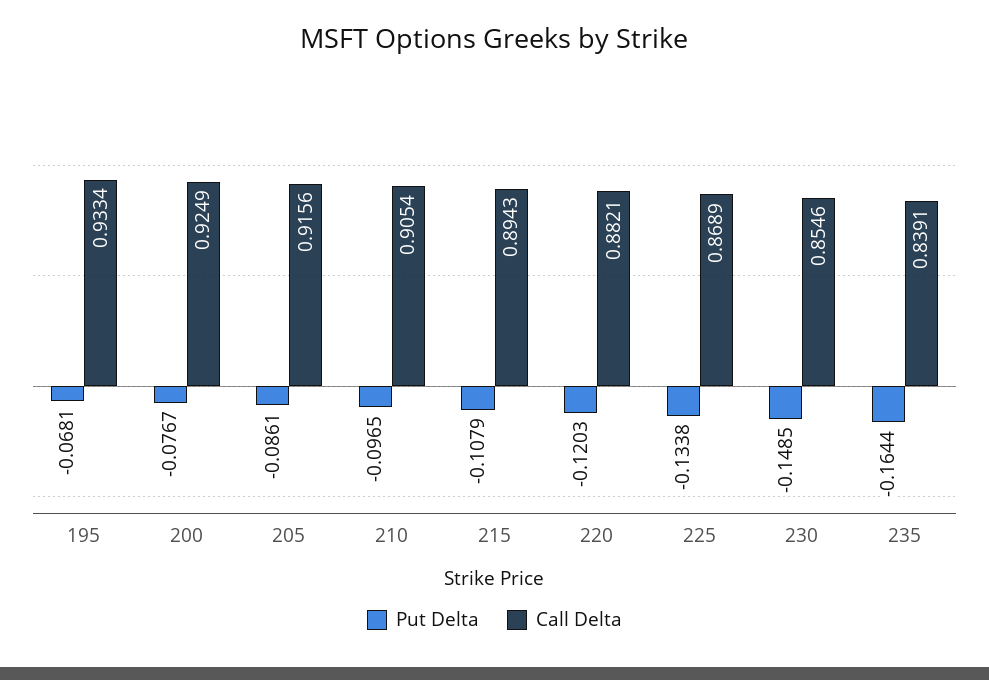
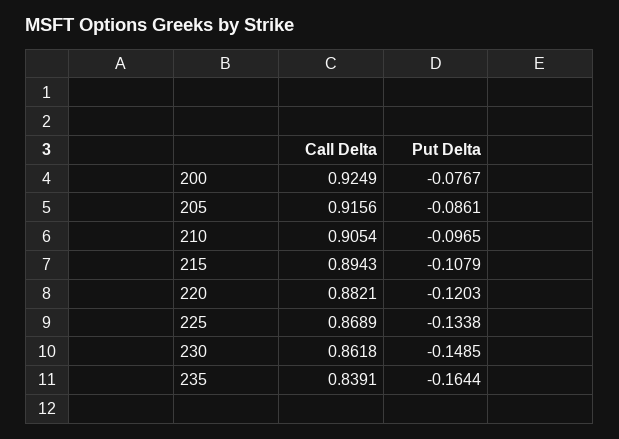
  {
    "Put Delta": {
-     "195": -0.0681,
      "200": -0.0767,
      "205": -0.0861,
      "210": -0.0965,
      "215": -0.1079,
      "220": -0.1203,
      "225": -0.1338,
      "230": -0.1485,
      "235": -0.1644
    },
    "Call Delta": {
-     "195": 0.9334,
      "200": 0.9249,
      "205": 0.9156,
      "210": 0.9054,
      "215": 0.8943,
      "220": 0.8821,
      "225": 0.8689,
-     "230": 0.8546,
+     "230": 0.8618,
      "235": 0.8391
    }
  }

